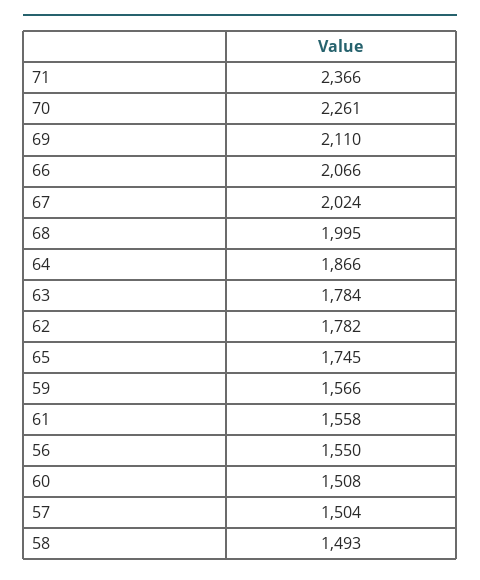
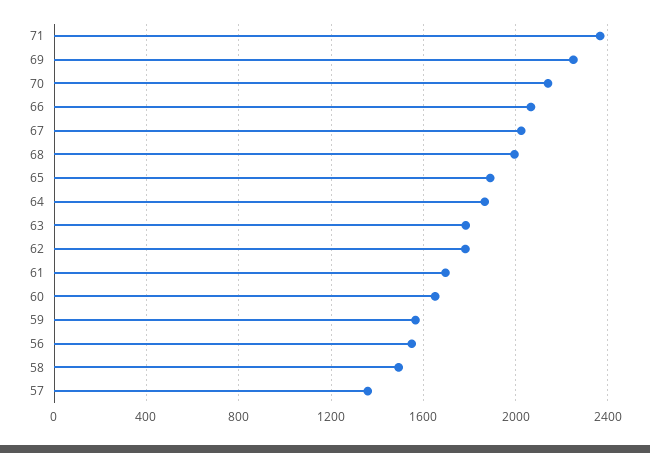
  {
    "71": 2366,
-   "70": 2261,
+   "70": 2150,
-   "69": 2110,
+   "69": 2250,
    "66": 2066,
    "67": 2024,
    "68": 1995,
    "64": 1866,
    "63": 1784,
    "62": 1782,
-   "65": 1745,
+   "65": 1900,
    "59": 1566,
-   "61": 1558,
+   "61": 1700,
    "56": 1550,
-   "60": 1508,
+   "60": 1650,
-   "57": 1504,
+   "57": 1350,
    "58": 1493
  }

